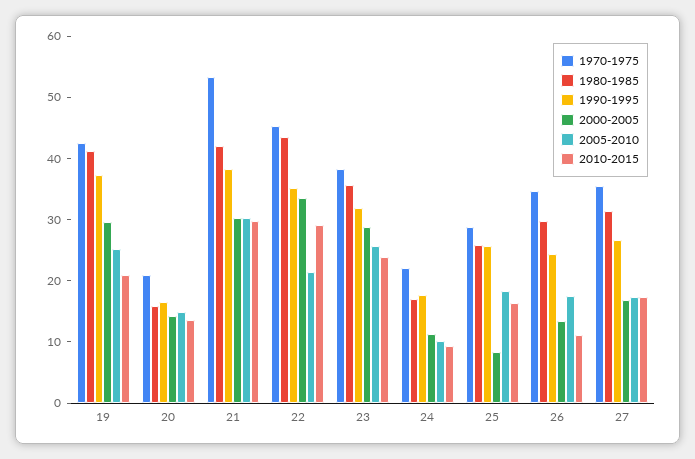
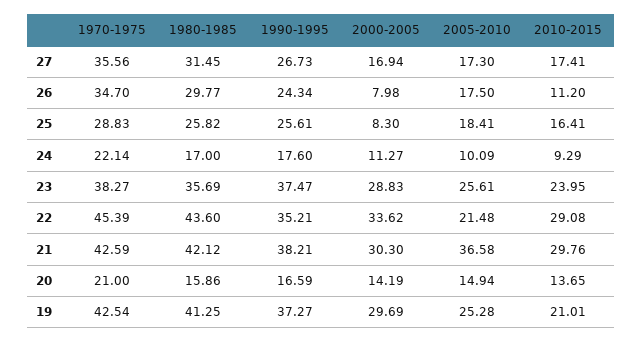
  {
    "1970-1975": {
      "19": 42.54,
      "20": 21,
-     "21": 54,
+     "21": 42.59,
      "22": 45.39,
      "23": 38.27,
      "24": 22.14,
      "25": 28.83,
      "26": 34.7,
      "27": 35.56
    },
    "1980-1985": {
      "19": 41.25,
      "20": 15.86,
      "21": 42.12,
      "22": 43.6,
      "23": 35.69,
      "24": 17,
      "25": 25.82,
      "26": 29.77,
      "27": 31.45
    },
    "1990-1995": {
      "19": 37.27,
      "20": 16.59,
      "21": 38.21,
      "22": 35.21,
-     "23": 32,
+     "23": 37.47,
      "24": 17.6,
      "25": 25.61,
      "26": 24.34,
      "27": 26.73
    },
    "2000-2005": {
      "19": 29.69,
      "20": 14.19,
      "21": 30.3,
      "22": 33.62,
      "23": 28.83,
      "24": 11.27,
      "25": 8.3,
-     "26": 14,
+     "26": 7.98,
      "27": 16.94
    },
    "2005-2010": {
      "19": 25.28,
      "20": 14.94,
-     "21": 30,
+     "21": 36.58,
      "22": 21.48,
      "23": 25.61,
      "24": 10.09,
      "25": 18.41,
      "26": 17.5,
      "27": 17.3
    },
    "2010-2015": {
      "19": 21.01,
      "20": 13.65,
      "21": 29.76,
      "22": 29.08,
      "23": 23.95,
      "24": 9.29,
      "25": 16.41,
      "26": 11.2,
      "27": 17.41
    }
  }

